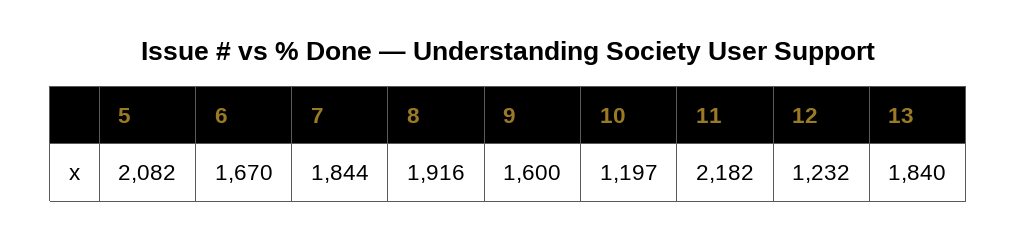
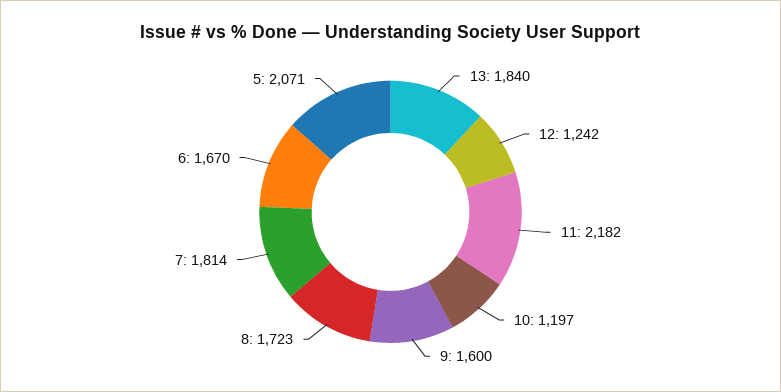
  {
-   "5": 2082,
+   "5": 2071,
    "6": 1670,
-   "7": 1844,
+   "7": 1814,
-   "8": 1916,
+   "8": 1723,
    "9": 1600,
    "10": 1197,
    "11": 2182,
-   "12": 1232,
+   "12": 1242,
    "13": 1840
  }

